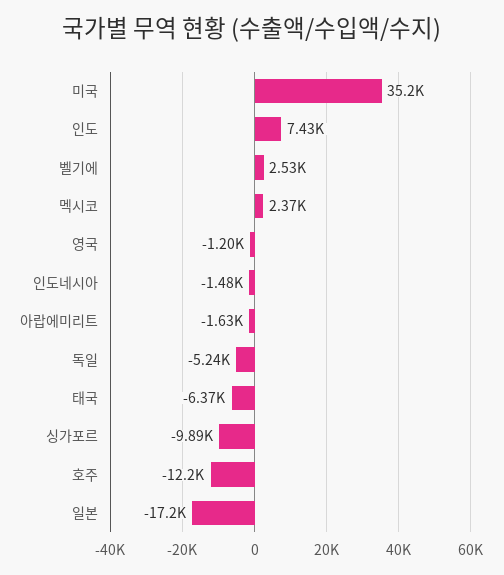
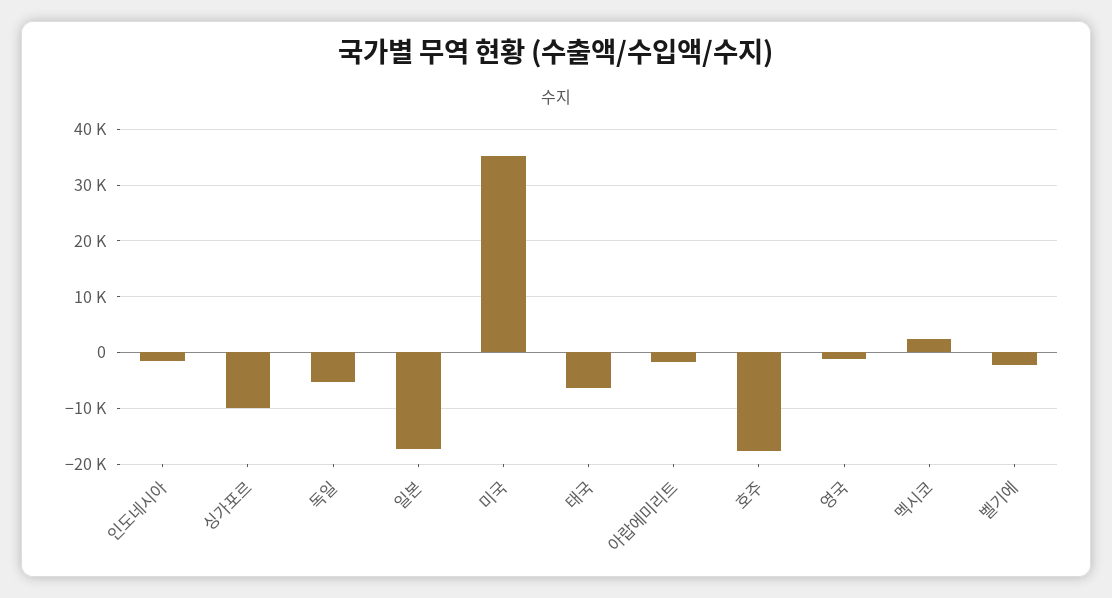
  {
    "미국": 35200,
-   "인도": 7430,
-   "벨기에": 2530,
+   "벨기에": -2000,
    "멕시코": 2370,
    "영국": -1200,
    "인도네시아": -1480,
    "아랍에미리트": -1630,
    "독일": -5240,
    "태국": -6370,
    "싱가포르": -9890,
-   "호주": -12200,
+   "호주": -18000,
    "일본": -17200
  }

